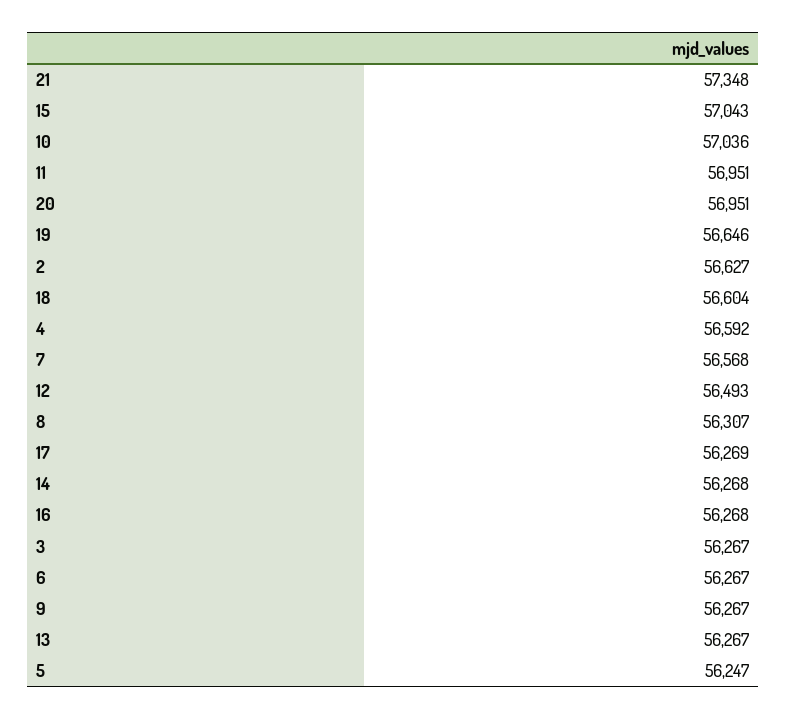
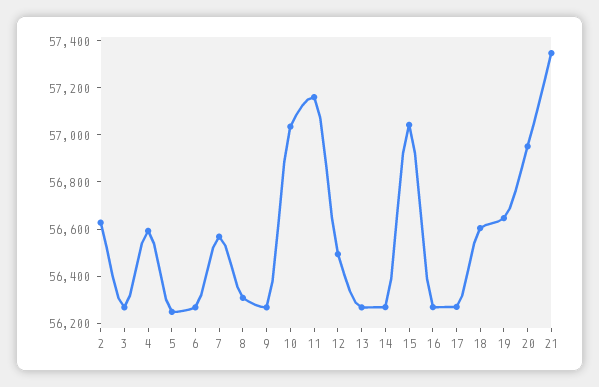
  {
    "21": 57348,
    "15": 57043,
    "10": 57036,
-   "11": 56951,
+   "11": 57150,
    "20": 56951,
    "19": 56646,
    "2": 56627,
    "18": 56604,
    "4": 56592,
    "7": 56568,
    "12": 56493,
    "8": 56307,
    "17": 56269,
    "14": 56268,
    "16": 56268,
    "3": 56267,
    "6": 56267,
    "9": 56267,
    "13": 56267,
    "5": 56247
  }

